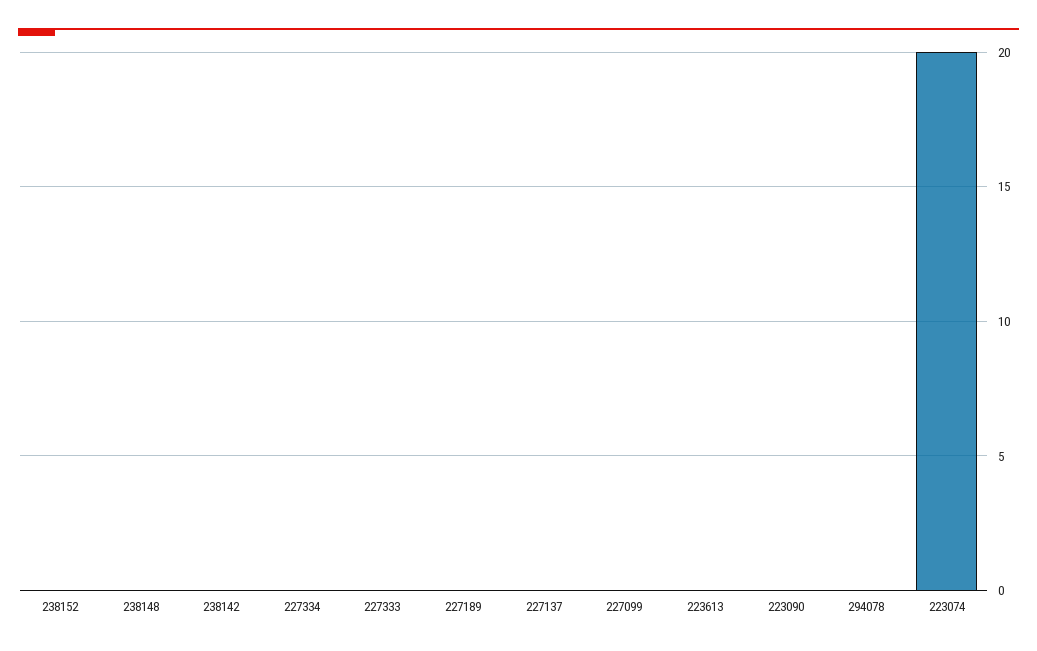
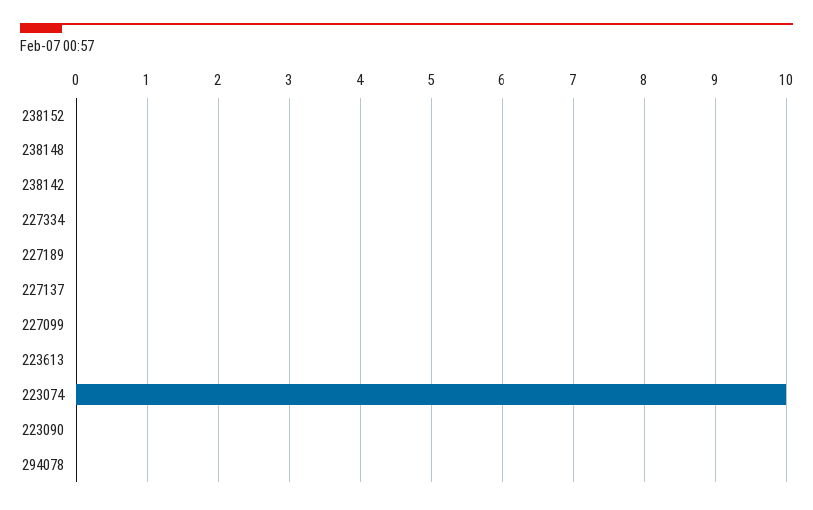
  {
    "238152": 0,
    "238148": 0,
    "238142": 0,
    "227334": 0,
-   "227333": 0,
    "227189": 0,
    "227137": 0,
    "227099": 0,
    "223613": 0,
    "223090": 0,
    "294078": 0,
-   "223074": 20
+   "223074": 10
  }

